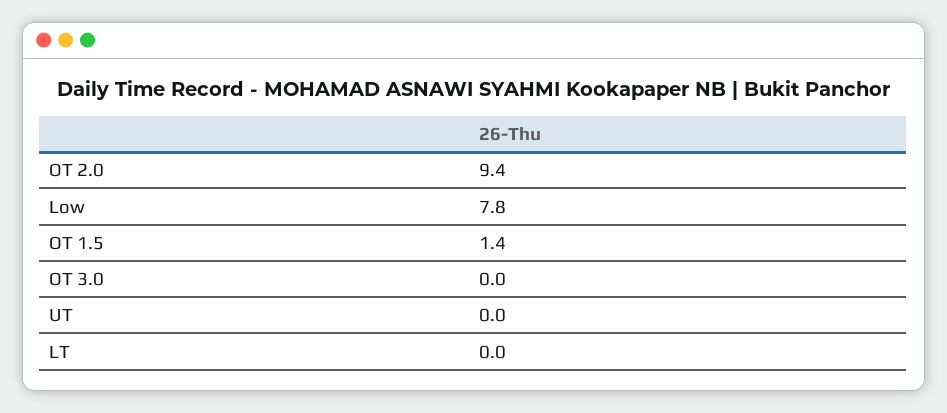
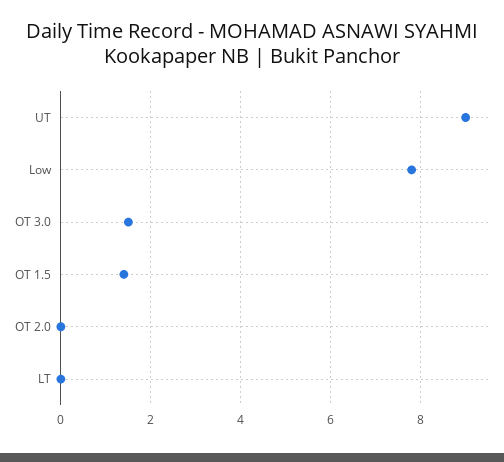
  {
-   "OT 2.0": 9.4,
+   "OT 2.0": 0,
    "Low": 7.8,
    "OT 1.5": 1.4,
-   "OT 3.0": 0,
+   "OT 3.0": 1.5,
-   "UT": 0,
+   "UT": 9,
    "LT": 0
  }

